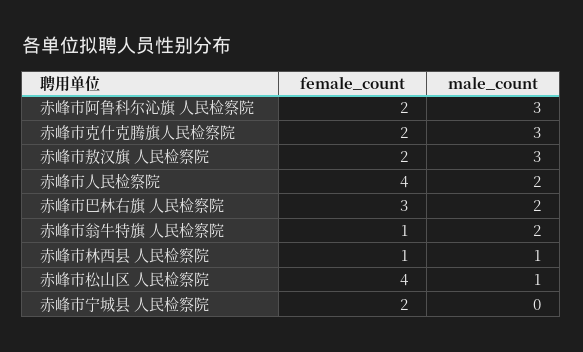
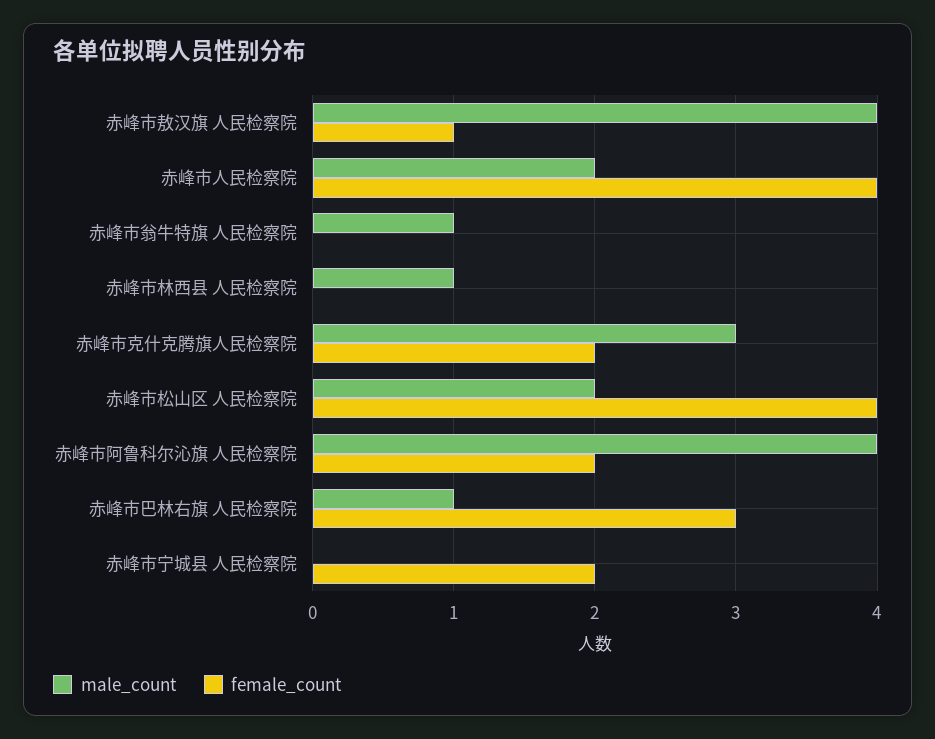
  {
    "female_count": {
      "赤峰市阿鲁科尔沁旗 人民检察院": 2,
      "赤峰市克什克腾旗人民检察院": 2,
-     "赤峰市敖汉旗 人民检察院": 2,
+     "赤峰市敖汉旗 人民检察院": 1,
      "赤峰市人民检察院": 4,
      "赤峰市巴林右旗 人民检察院": 3,
-     "赤峰市翁牛特旗 人民检察院": 1,
+     "赤峰市翁牛特旗 人民检察院": 0,
-     "赤峰市林西县 人民检察院": 1,
+     "赤峰市林西县 人民检察院": 0,
      "赤峰市松山区 人民检察院": 4,
      "赤峰市宁城县 人民检察院": 2
    },
    "male_count": {
-     "赤峰市阿鲁科尔沁旗 人民检察院": 3,
+     "赤峰市阿鲁科尔沁旗 人民检察院": 4,
      "赤峰市克什克腾旗人民检察院": 3,
-     "赤峰市敖汉旗 人民检察院": 3,
+     "赤峰市敖汉旗 人民检察院": 4,
      "赤峰市人民检察院": 2,
-     "赤峰市巴林右旗 人民检察院": 2,
+     "赤峰市巴林右旗 人民检察院": 1,
-     "赤峰市翁牛特旗 人民检察院": 2,
+     "赤峰市翁牛特旗 人民检察院": 1,
      "赤峰市林西县 人民检察院": 1,
-     "赤峰市松山区 人民检察院": 1,
+     "赤峰市松山区 人民检察院": 2,
      "赤峰市宁城县 人民检察院": 0
    }
  }

